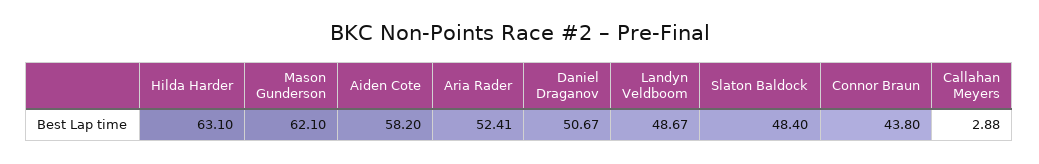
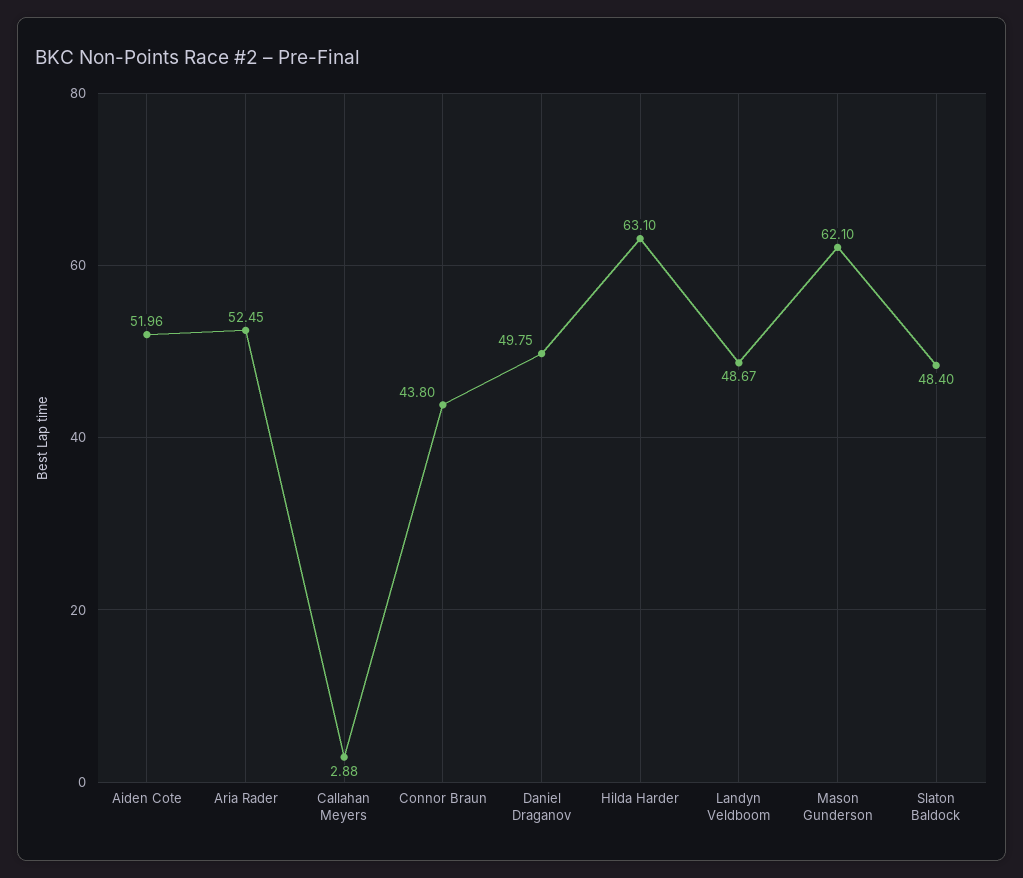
  {
    "Hilda Harder": 63.1,
    "Mason Gunderson": 62.1,
-   "Aiden Cote": 58.2,
+   "Aiden Cote": 51.96,
-   "Aria Rader": 52.41,
+   "Aria Rader": 52.45,
-   "Daniel Draganov": 50.67,
+   "Daniel Draganov": 49.75,
    "Landyn Veldboom": 48.67,
    "Slaton Baldock": 48.4,
    "Connor Braun": 43.8,
    "Callahan Meyers": 2.88
  }

